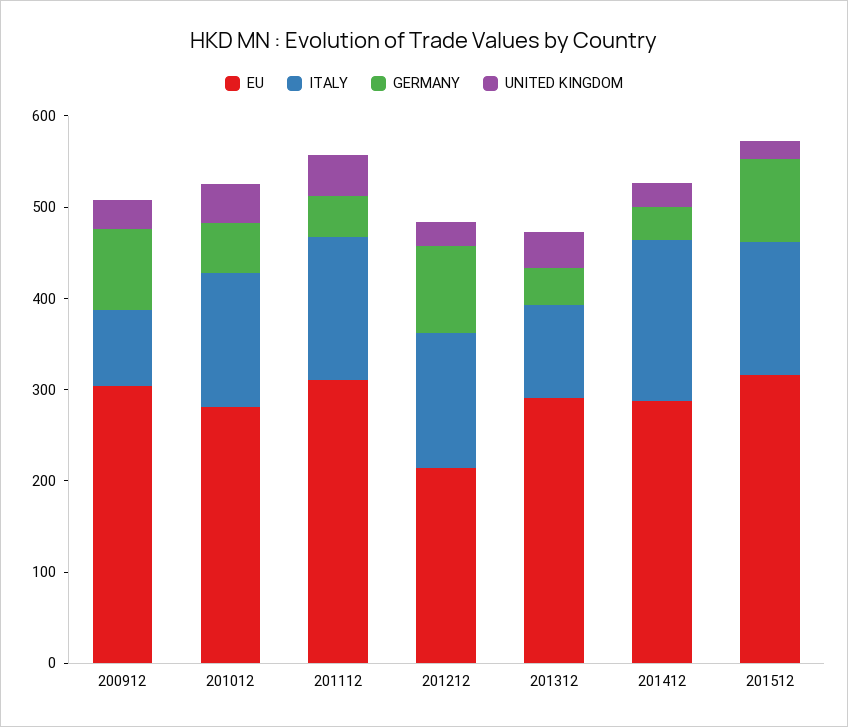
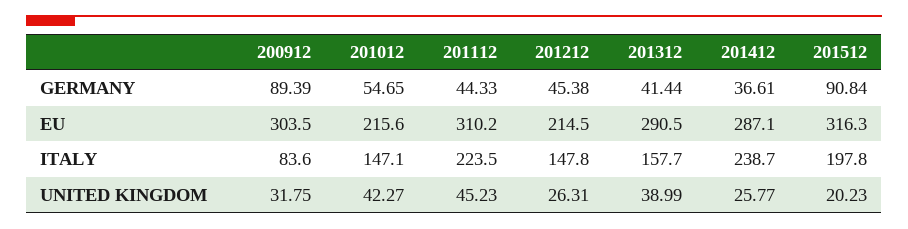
  {
    "EU": {
      "200912": 303.5,
-     "201012": 280,
+     "201012": 215.6,
      "201112": 310.2,
      "201212": 214.5,
      "201312": 290.5,
      "201412": 287.1,
      "201512": 316.3
    },
    "ITALY": {
      "200912": 83.6,
      "201012": 147.1,
-     "201112": 160,
+     "201112": 223.5,
      "201212": 147.8,
-     "201312": 100,
+     "201312": 157.7,
-     "201412": 180,
+     "201412": 238.7,
-     "201512": 140
+     "201512": 197.8
    },
    "GERMANY": {
      "200912": 89.39,
      "201012": 54.65,
      "201112": 44.33,
-     "201212": 100,
+     "201212": 45.38,
      "201312": 41.44,
      "201412": 36.61,
      "201512": 90.84
    },
    "UNITED KINGDOM": {
      "200912": 31.75,
      "201012": 42.27,
      "201112": 45.23,
      "201212": 26.31,
      "201312": 38.99,
      "201412": 25.77,
      "201512": 20.23
    }
  }

